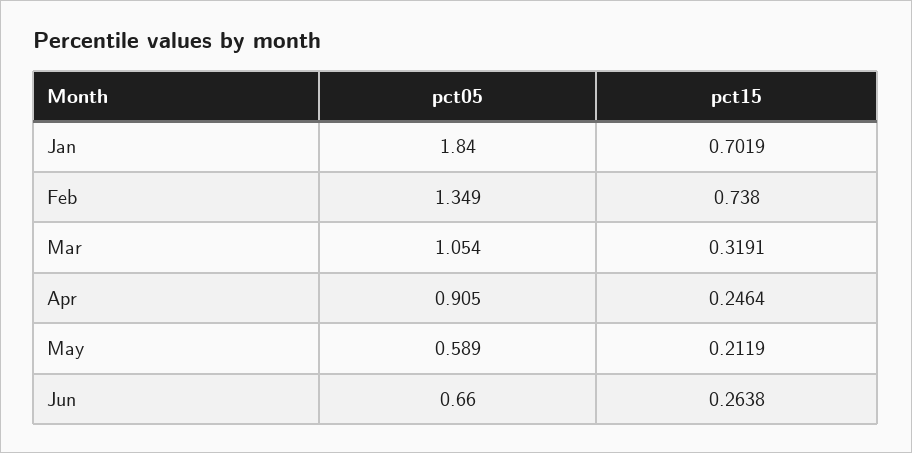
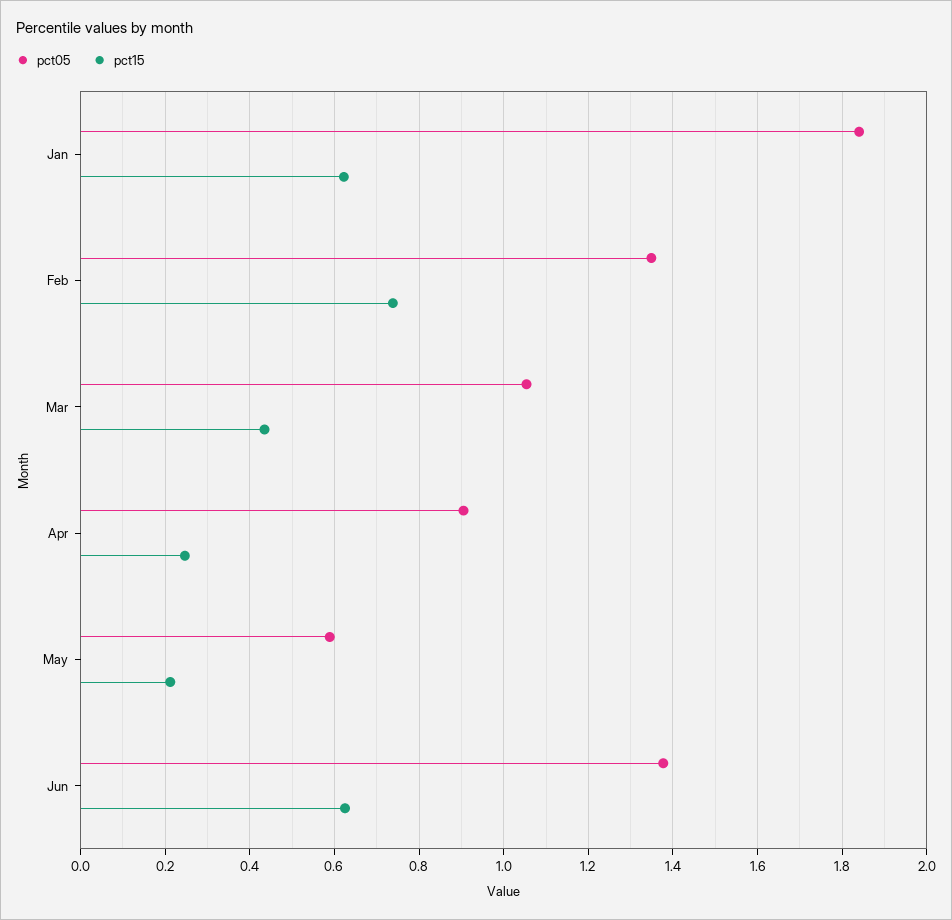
  {
    "pct05": {
      "Jan": 1.84,
      "Feb": 1.349,
      "Mar": 1.054,
      "Apr": 0.905,
      "May": 0.589,
-     "Jun": 0.66
+     "Jun": 1.38
    },
    "pct15": {
-     "Jan": 0.7019,
+     "Jan": 0.62,
      "Feb": 0.738,
-     "Mar": 0.3191,
+     "Mar": 0.44,
      "Apr": 0.2464,
      "May": 0.2119,
-     "Jun": 0.2638
+     "Jun": 0.62
    }
  }

